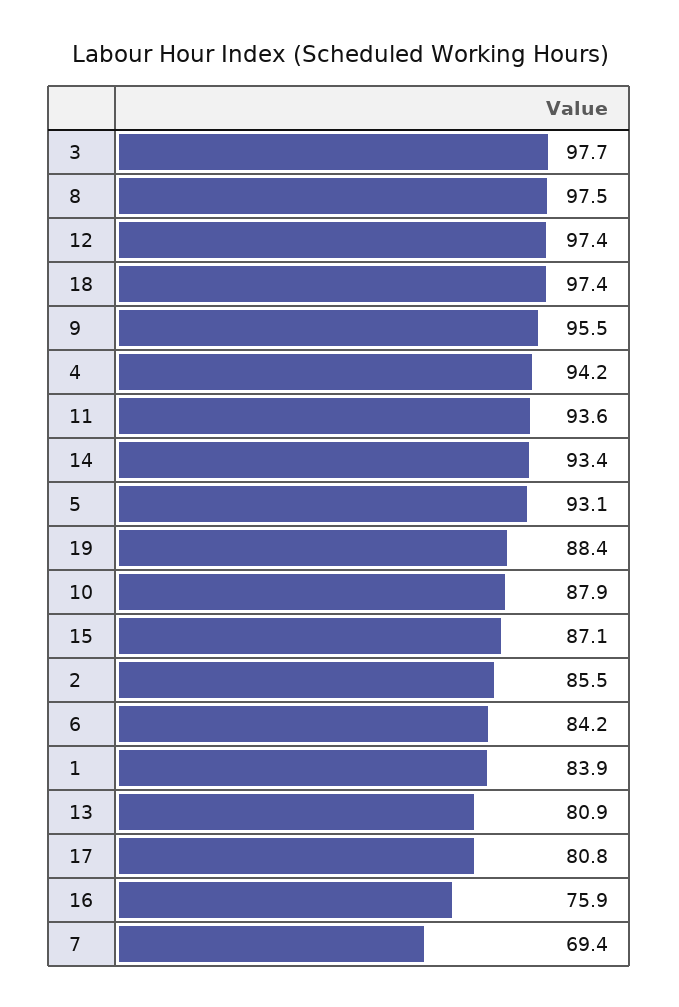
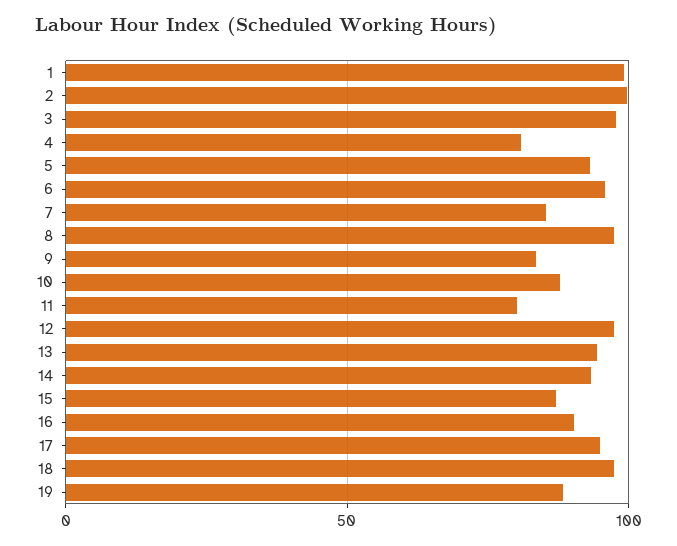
  {
    "3": 97.7,
    "8": 97.5,
    "12": 97.4,
    "18": 97.4,
-   "9": 95.5,
+   "9": 85,
-   "4": 94.2,
+   "4": 80,
-   "11": 93.6,
+   "11": 80,
    "14": 93.4,
    "5": 93.1,
    "19": 88.4,
    "10": 87.9,
    "15": 87.1,
-   "2": 85.5,
+   "2": 100,
-   "6": 84.2,
+   "6": 95,
-   "1": 83.9,
+   "1": 100,
-   "13": 80.9,
+   "13": 95,
-   "17": 80.8,
+   "17": 95,
-   "16": 75.9,
+   "16": 90,
-   "7": 69.4
+   "7": 85
  }

